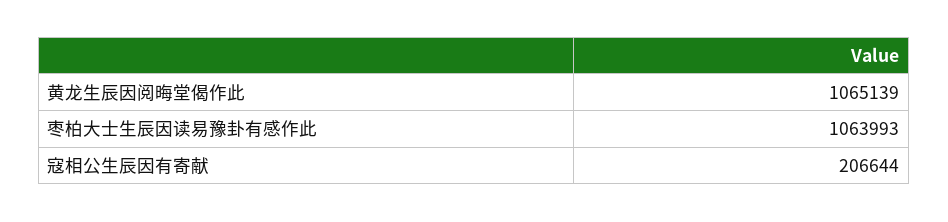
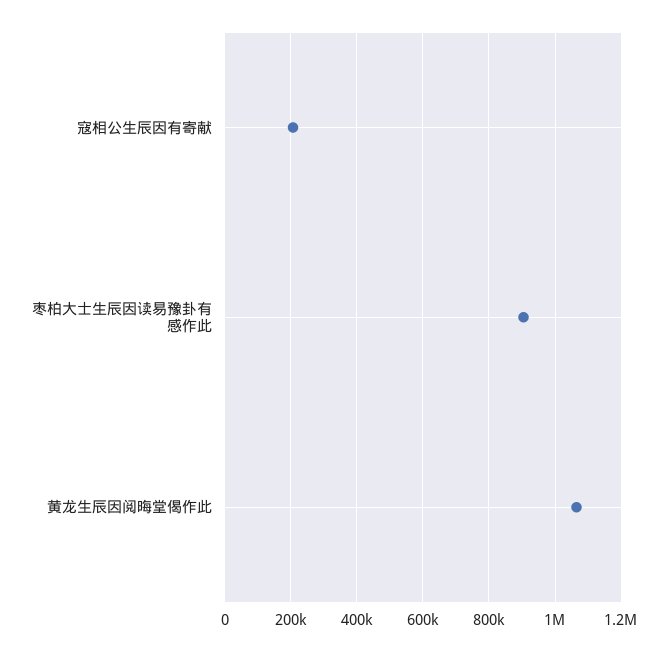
  {
    "黄龙生辰因阅晦堂偈作此": 1065139,
-   "枣柏大士生辰因读易豫卦有感作此": 1063993,
+   "枣柏大士生辰因读易豫卦有感作此": 900000,
    "寇相公生辰因有寄献": 206644
  }

